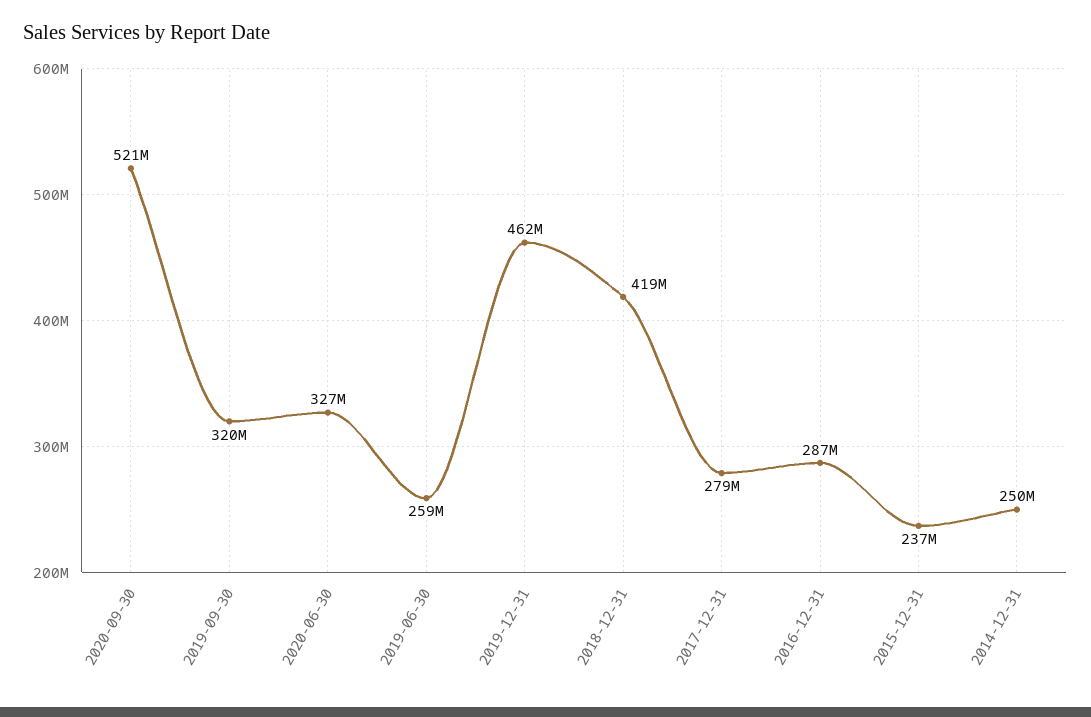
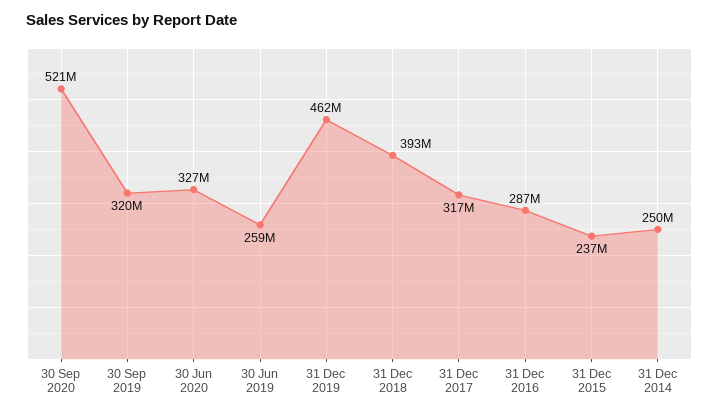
  {
    "2020-09-30": 521000000,
    "2019-09-30": 320000000,
    "2020-06-30": 327000000,
    "2019-06-30": 259000000,
    "2019-12-31": 462000000,
-   "2018-12-31": 419000000,
+   "2018-12-31": 393000000,
-   "2017-12-31": 279000000,
+   "2017-12-31": 317000000,
    "2016-12-31": 287000000,
    "2015-12-31": 237000000,
    "2014-12-31": 250000000
  }

